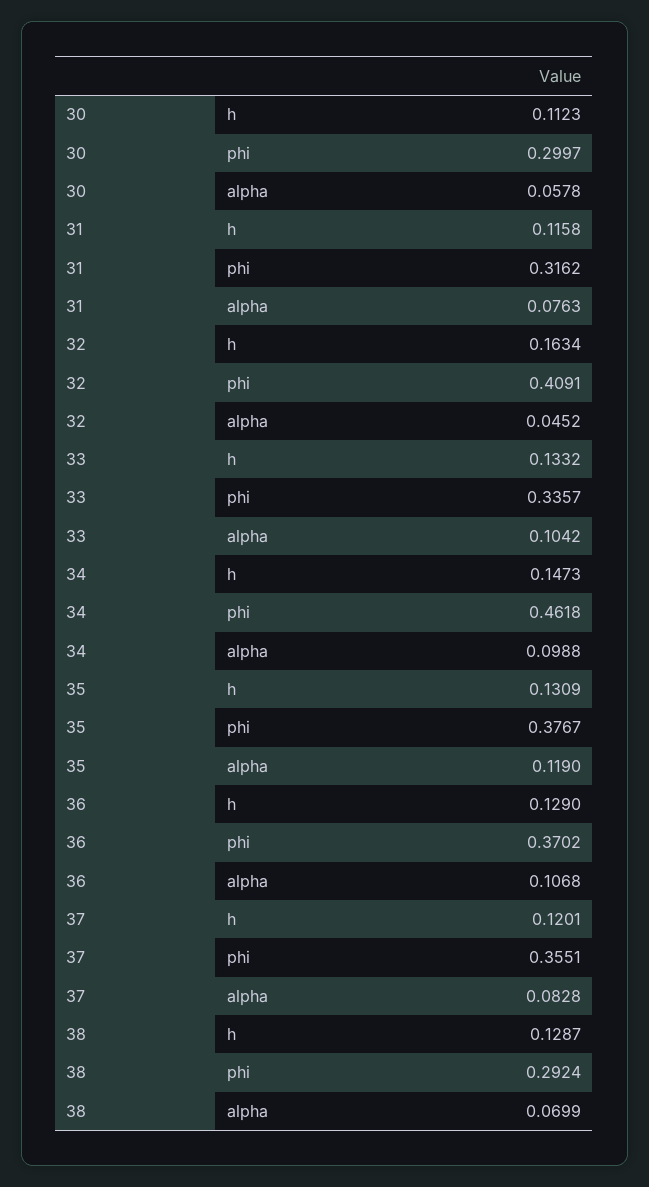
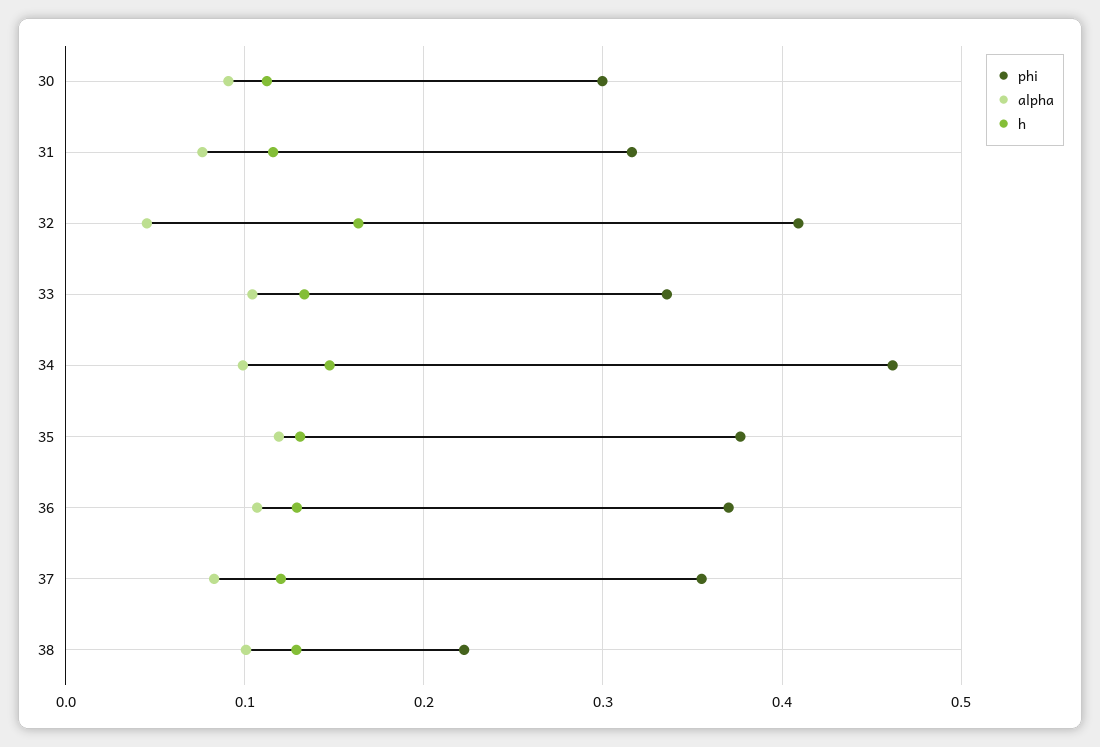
  {
    "h": {
      "30": 0.1123,
      "31": 0.1158,
      "32": 0.1634,
      "33": 0.1332,
      "34": 0.1473,
      "35": 0.1309,
      "36": 0.129,
      "37": 0.1201,
      "38": 0.1287
    },
    "phi": {
      "30": 0.2997,
      "31": 0.3162,
      "32": 0.4091,
      "33": 0.3357,
      "34": 0.4618,
      "35": 0.3767,
      "36": 0.3702,
      "37": 0.3551,
-     "38": 0.2924
+     "38": 0.22
    },
    "alpha": {
-     "30": 0.0578,
+     "30": 0.09,
      "31": 0.0763,
      "32": 0.0452,
      "33": 0.1042,
      "34": 0.0988,
      "35": 0.119,
      "36": 0.1068,
      "37": 0.0828,
-     "38": 0.0699
+     "38": 0.1
    }
  }

